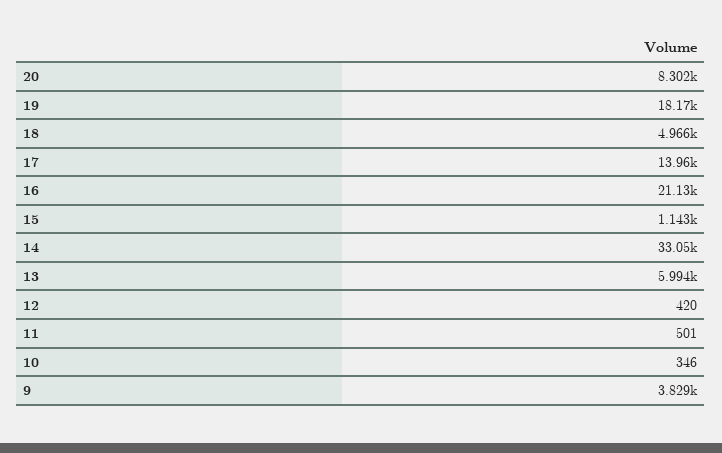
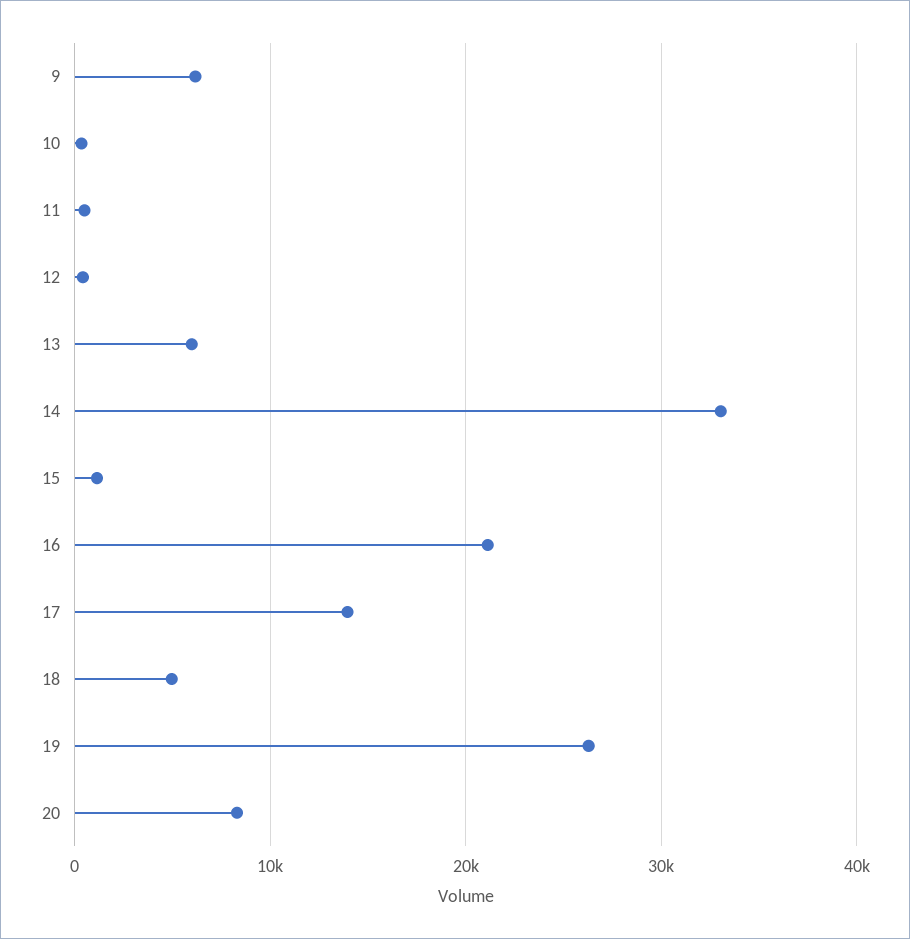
  {
    "20": 8302,
-   "19": 18170,
+   "19": 26000,
    "18": 4966,
    "17": 13960,
    "16": 21130,
    "15": 1143,
    "14": 33050,
    "13": 5994,
    "12": 420,
    "11": 501,
    "10": 346,
-   "9": 3829
+   "9": 6000
  }

